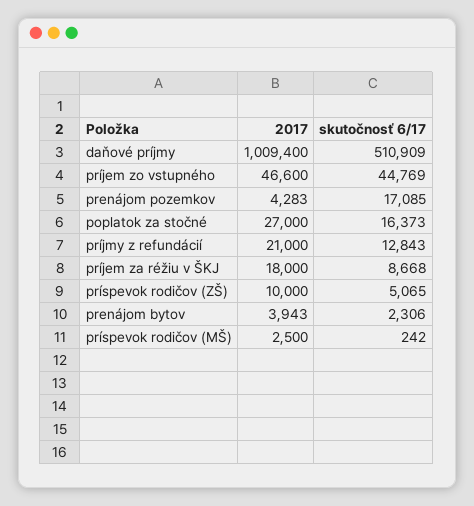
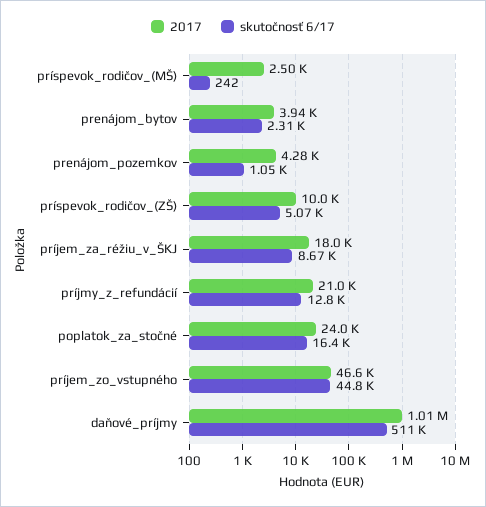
  {
    "2017": {
      "daňové príjmy": 1009400,
      "príjem zo vstupného": 46600,
      "prenájom pozemkov": 4283,
-     "poplatok za stočné": 27000,
+     "poplatok za stočné": 24000,
      "príjmy z refundácií": 21000,
      "príjem za réžiu v ŠKJ": 18000,
      "príspevok rodičov (ZŠ)": 10000,
      "prenájom bytov": 3943,
      "príspevok rodičov (MŠ)": 2500
    },
    "skutočnosť 6/17": {
      "daňové príjmy": 510909,
      "príjem zo vstupného": 44769,
-     "prenájom pozemkov": 17085,
+     "prenájom pozemkov": 1050,
      "poplatok za stočné": 16373,
      "príjmy z refundácií": 12843,
      "príjem za réžiu v ŠKJ": 8668,
      "príspevok rodičov (ZŠ)": 5065,
      "prenájom bytov": 2306,
      "príspevok rodičov (MŠ)": 242
    }
  }

